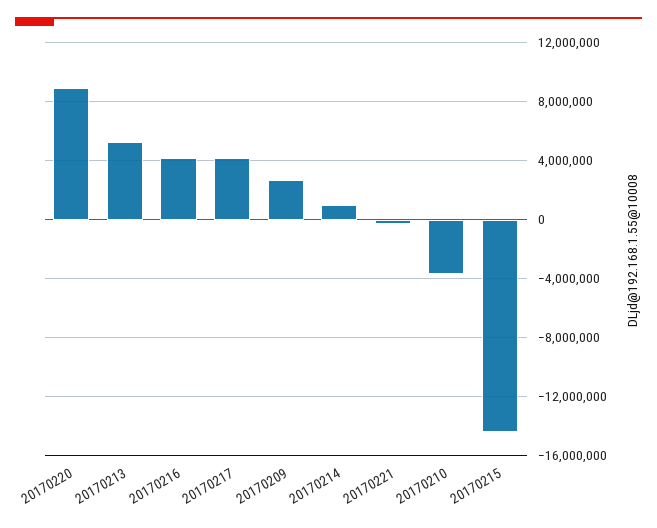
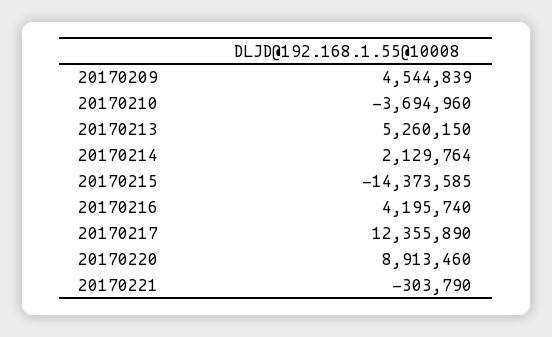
  {
    "20170220": 8913460,
    "20170213": 5260150,
    "20170216": 4195740,
-   "20170217": 4000000,
+   "20170217": 12355890,
-   "20170209": 2500000,
+   "20170209": 4544839,
-   "20170214": 1000000,
+   "20170214": 2129764,
    "20170221": -303790,
    "20170210": -3694960,
    "20170215": -14373585
  }

